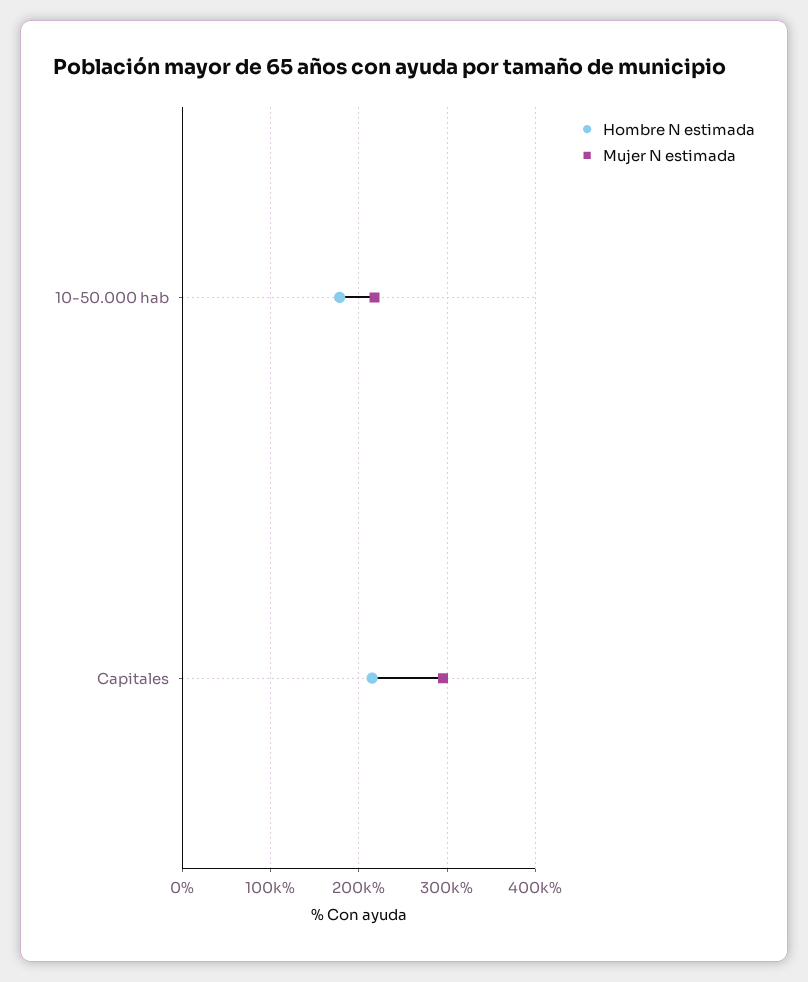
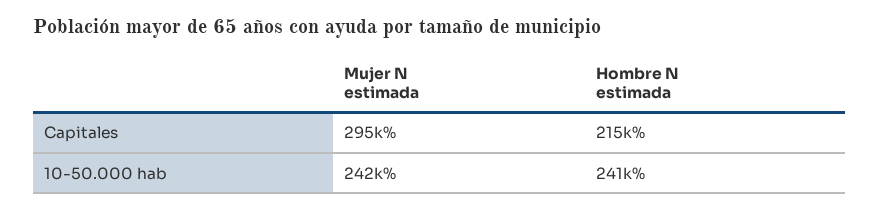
  {
    "Hombre N estimada": {
-     "10-50.000 hab": 180000,
+     "10-50.000 hab": 241000,
      "Capitales": 215000
    },
    "Mujer N estimada": {
-     "10-50.000 hab": 220000,
+     "10-50.000 hab": 242000,
      "Capitales": 295000
    }
  }

